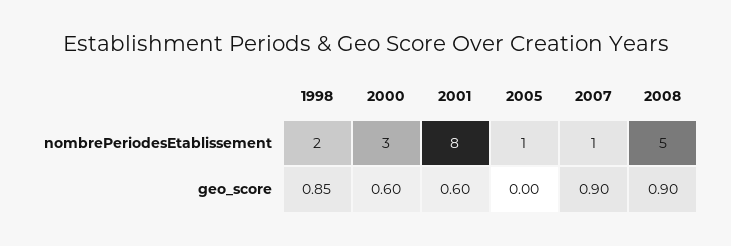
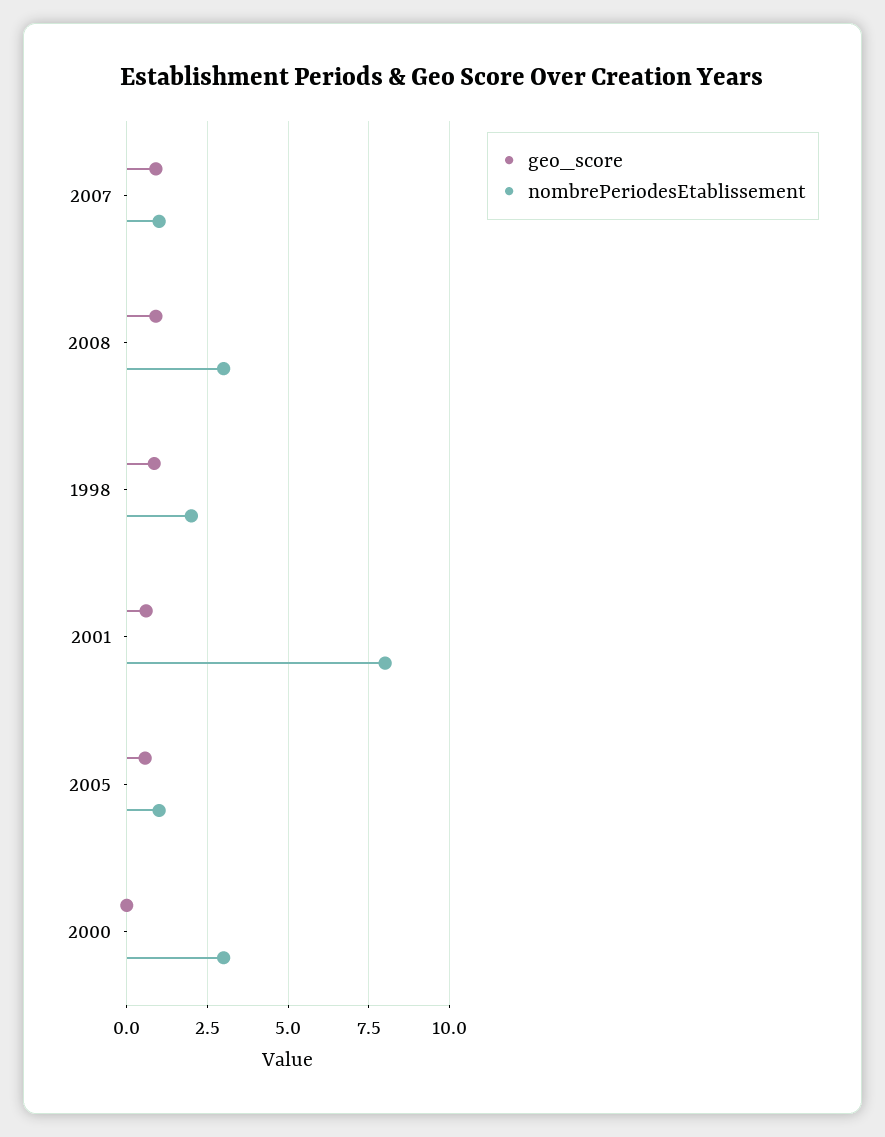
  {
    "nombrePeriodesEtablissement": {
      "1998": 2,
      "2000": 3,
      "2001": 8,
      "2005": 1,
      "2007": 1,
-     "2008": 5
+     "2008": 3
    },
    "geo_score": {
      "1998": 0.85,
-     "2000": 0.6,
+     "2000": 0,
      "2001": 0.6,
-     "2005": 0,
+     "2005": 0.5,
      "2007": 0.9,
      "2008": 0.9
    }
  }

